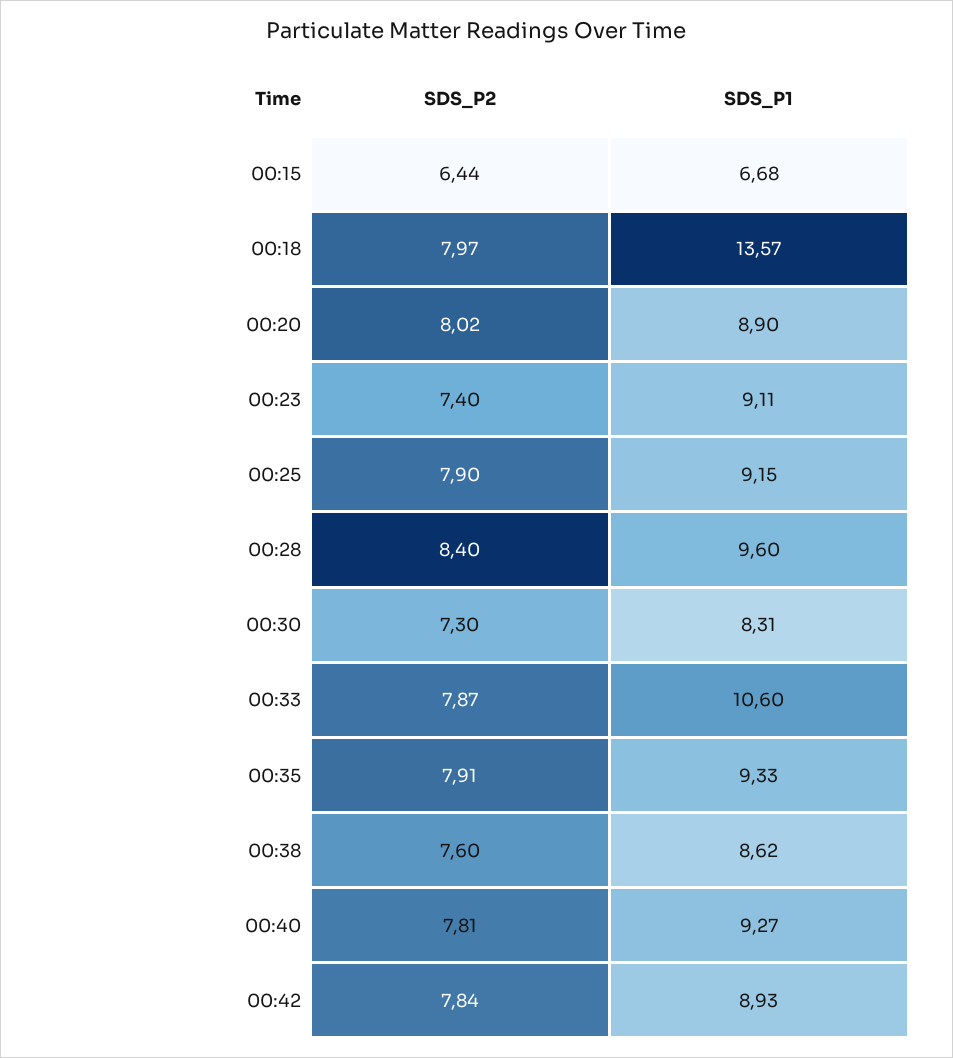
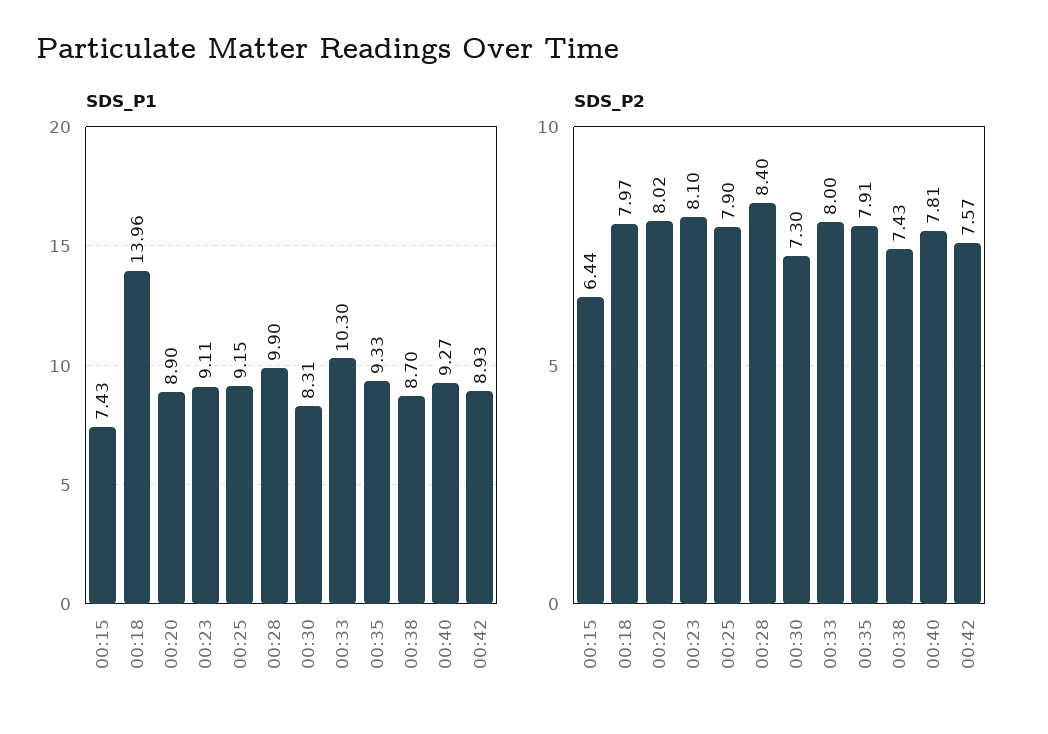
  {
    "SDS_P2": {
      "00:15": 6.44,
      "00:18": 7.97,
      "00:20": 8.02,
-     "00:23": 7.4,
+     "00:23": 8.1,
      "00:25": 7.9,
      "00:28": 8.4,
      "00:30": 7.3,
-     "00:33": 7.87,
+     "00:33": 8,
      "00:35": 7.91,
-     "00:38": 7.6,
+     "00:38": 7.43,
      "00:40": 7.81,
-     "00:42": 7.84
+     "00:42": 7.57
    },
    "SDS_P1": {
-     "00:15": 6.68,
+     "00:15": 7.43,
-     "00:18": 13.57,
+     "00:18": 13.96,
      "00:20": 8.9,
      "00:23": 9.11,
      "00:25": 9.15,
-     "00:28": 9.6,
+     "00:28": 9.9,
      "00:30": 8.31,
-     "00:33": 10.6,
+     "00:33": 10.3,
      "00:35": 9.33,
-     "00:38": 8.62,
+     "00:38": 8.7,
      "00:40": 9.27,
      "00:42": 8.93
    }
  }

